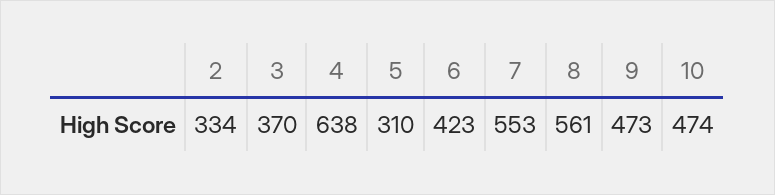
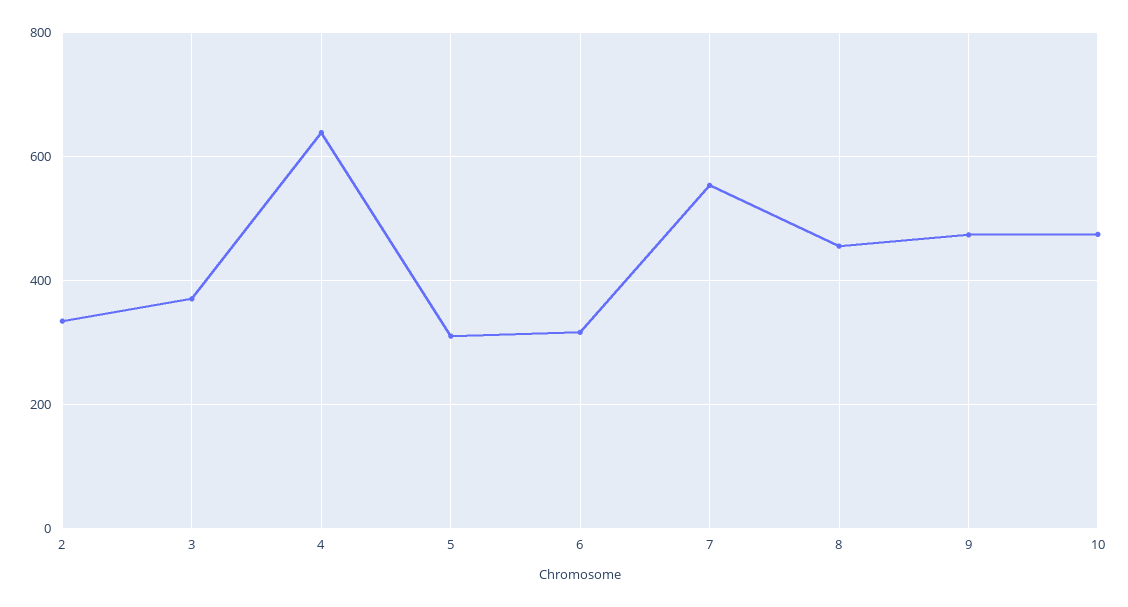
  {
    "2": 334,
    "3": 370,
    "4": 638,
    "5": 310,
-   "6": 423,
+   "6": 320,
    "7": 553,
-   "8": 561,
+   "8": 460,
    "9": 473,
    "10": 474
  }

